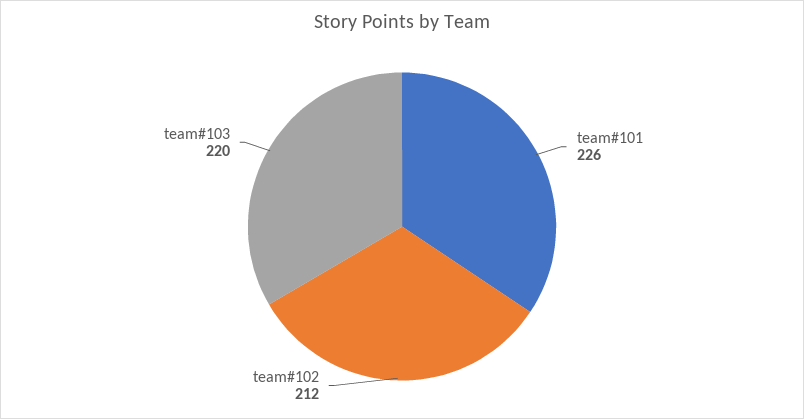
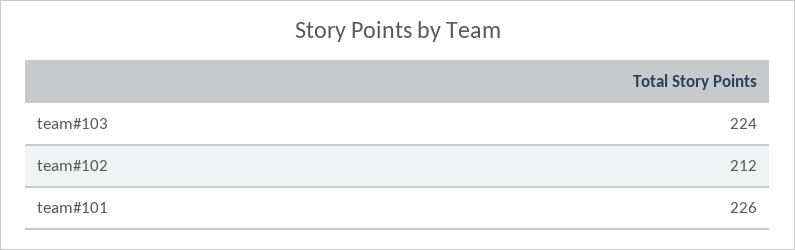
  {
    "team#101": 226,
    "team#102": 212,
-   "team#103": 220
+   "team#103": 224
  }

